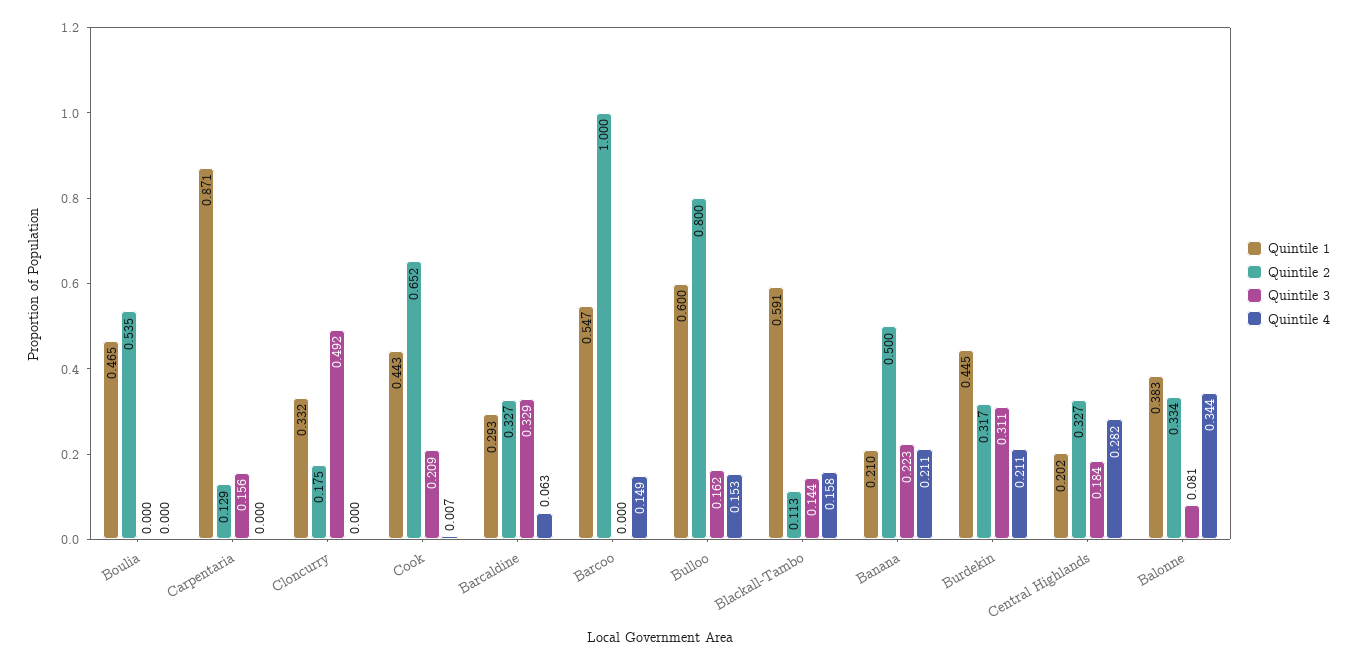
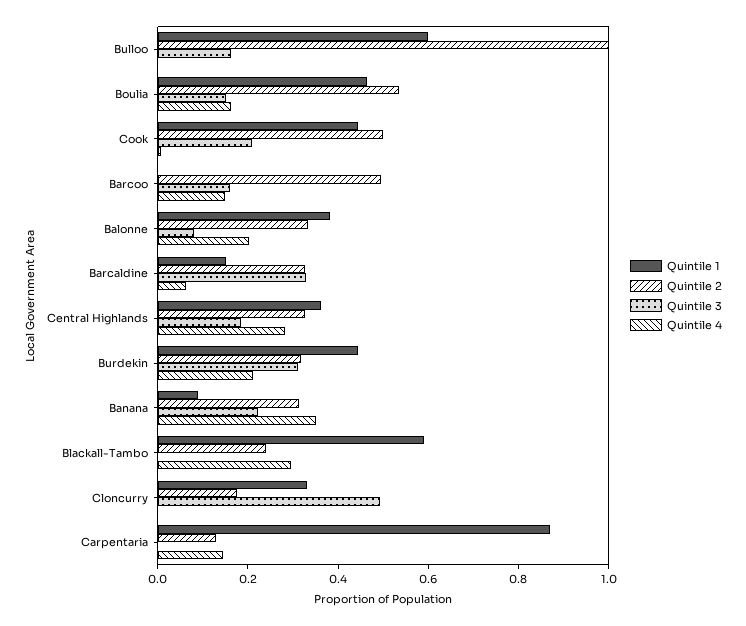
  {
    "Quintile 1": {
      "Boulia": 0.465,
      "Carpentaria": 0.871,
      "Cloncurry": 0.332,
      "Cook": 0.443,
-     "Barcaldine": 0.293,
+     "Barcaldine": 0.15,
-     "Barcoo": 0.547,
+     "Barcoo": 0,
      "Bulloo": 0.6,
      "Blackall-Tambo": 0.591,
-     "Banana": 0.21,
+     "Banana": 0.1,
      "Burdekin": 0.445,
-     "Central Highlands": 0.202,
+     "Central Highlands": 0.35,
      "Balonne": 0.383
    },
    "Quintile 2": {
      "Boulia": 0.535,
      "Carpentaria": 0.129,
      "Cloncurry": 0.175,
-     "Cook": 0.652,
+     "Cook": 0.5,
      "Barcaldine": 0.327,
-     "Barcoo": 1,
+     "Barcoo": 0.5,
-     "Bulloo": 0.8,
+     "Bulloo": 1,
-     "Blackall-Tambo": 0.113,
+     "Blackall-Tambo": 0.25,
-     "Banana": 0.5,
+     "Banana": 0.3,
      "Burdekin": 0.317,
      "Central Highlands": 0.327,
      "Balonne": 0.334
    },
    "Quintile 3": {
-     "Boulia": 0,
+     "Boulia": 0.15,
-     "Carpentaria": 0.156,
+     "Carpentaria": 0,
      "Cloncurry": 0.492,
      "Cook": 0.209,
      "Barcaldine": 0.329,
-     "Barcoo": 0,
+     "Barcoo": 0.15,
      "Bulloo": 0.162,
-     "Blackall-Tambo": 0.144,
+     "Blackall-Tambo": 0,
      "Banana": 0.223,
      "Burdekin": 0.311,
      "Central Highlands": 0.184,
      "Balonne": 0.081
    },
    "Quintile 4": {
-     "Boulia": 0,
+     "Boulia": 0.15,
-     "Carpentaria": 0,
+     "Carpentaria": 0.15,
      "Cloncurry": 0,
      "Cook": 0.007,
      "Barcaldine": 0.063,
      "Barcoo": 0.149,
-     "Bulloo": 0.153,
+     "Bulloo": 0,
-     "Blackall-Tambo": 0.158,
+     "Blackall-Tambo": 0.3,
-     "Banana": 0.211,
+     "Banana": 0.35,
      "Burdekin": 0.211,
      "Central Highlands": 0.282,
-     "Balonne": 0.344
+     "Balonne": 0.2
    }
  }

